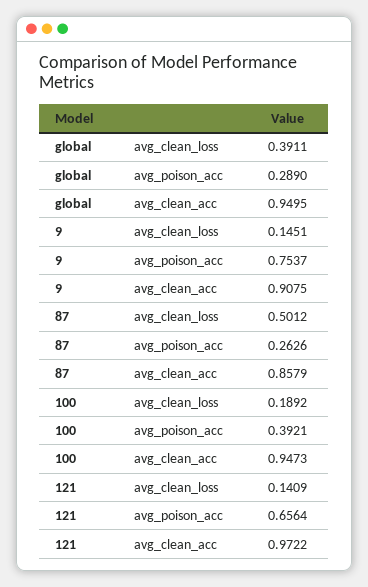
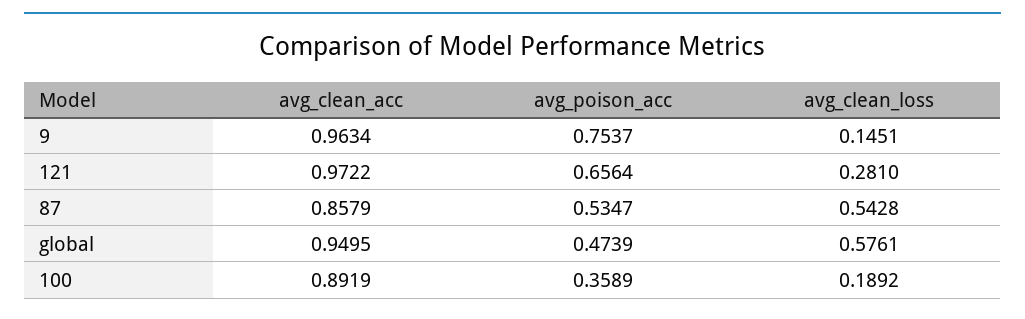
  {
    "global": {
-     "avg_clean_loss": 0.3911,
+     "avg_clean_loss": 0.5761,
-     "avg_poison_acc": 0.289,
+     "avg_poison_acc": 0.4739,
      "avg_clean_acc": 0.9495
    },
    "9": {
      "avg_clean_loss": 0.1451,
      "avg_poison_acc": 0.7537,
-     "avg_clean_acc": 0.9075
+     "avg_clean_acc": 0.9634
    },
    "87": {
-     "avg_clean_loss": 0.5012,
+     "avg_clean_loss": 0.5428,
-     "avg_poison_acc": 0.2626,
+     "avg_poison_acc": 0.5347,
      "avg_clean_acc": 0.8579
    },
    "100": {
      "avg_clean_loss": 0.1892,
-     "avg_poison_acc": 0.3921,
+     "avg_poison_acc": 0.3589,
-     "avg_clean_acc": 0.9473
+     "avg_clean_acc": 0.8919
    },
    "121": {
-     "avg_clean_loss": 0.1409,
+     "avg_clean_loss": 0.281,
      "avg_poison_acc": 0.6564,
      "avg_clean_acc": 0.9722
    }
  }

